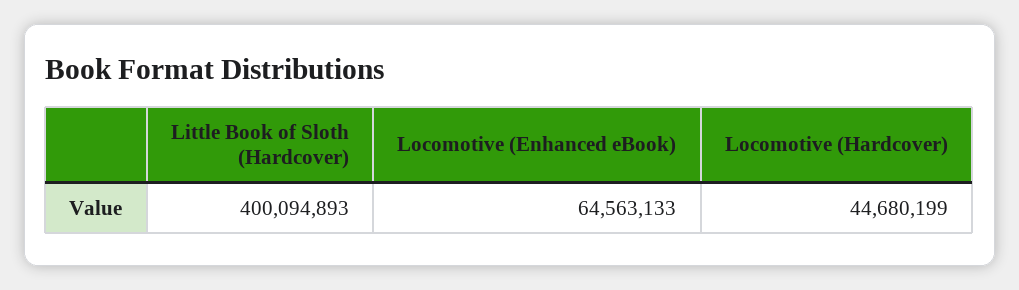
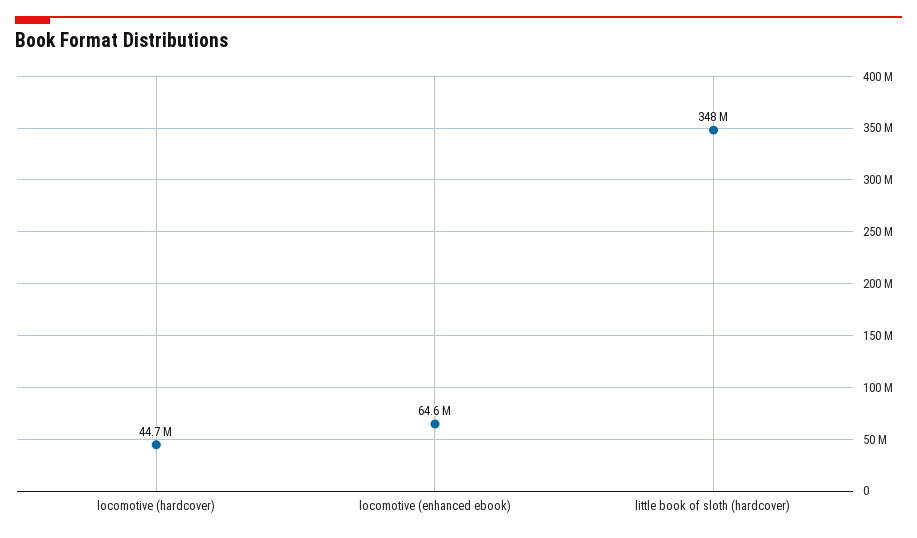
  {
-   "Little Book of Sloth (Hardcover)": 400094893,
+   "Little Book of Sloth (Hardcover)": 348000000,
    "Locomotive (Enhanced eBook)": 64563133,
    "Locomotive (Hardcover)": 44680199
  }

